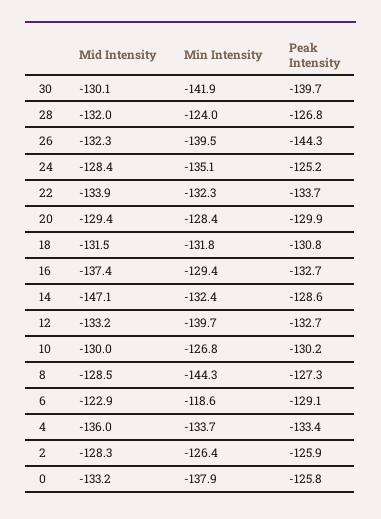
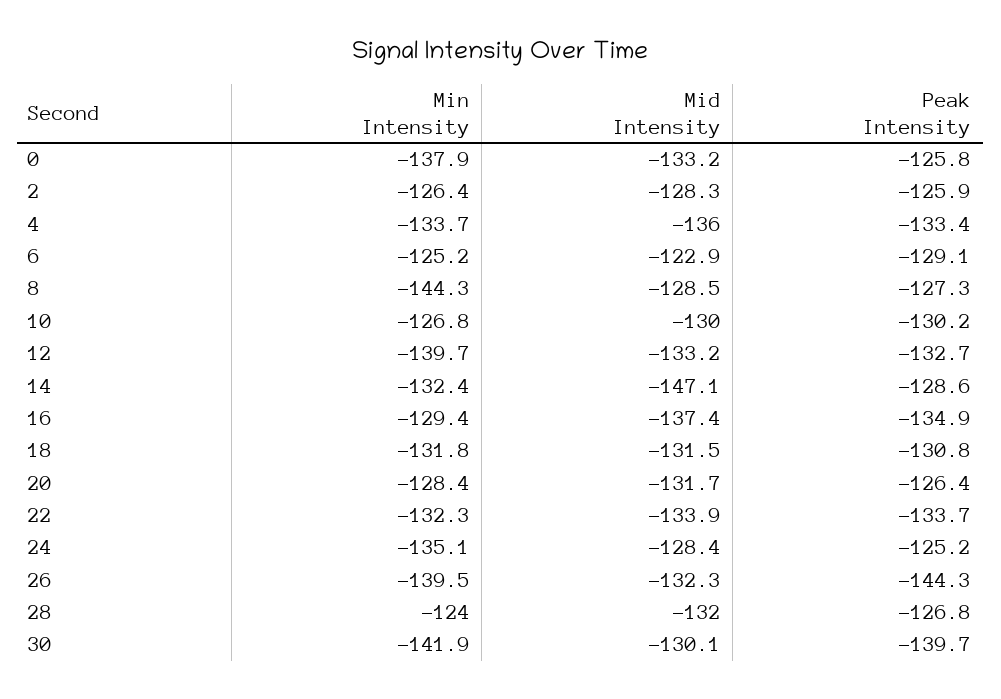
  {
    "Mid Intensity": {
      "30": -130.1,
      "28": -132,
      "26": -132.3,
      "24": -128.4,
      "22": -133.9,
-     "20": -129.4,
+     "20": -131.7,
      "18": -131.5,
      "16": -137.4,
      "14": -147.1,
      "12": -133.2,
      "10": -130,
      "8": -128.5,
      "6": -122.9,
      "4": -136,
      "2": -128.3,
      "0": -133.2
    },
    "Min Intensity": {
      "30": -141.9,
      "28": -124,
      "26": -139.5,
      "24": -135.1,
      "22": -132.3,
      "20": -128.4,
      "18": -131.8,
      "16": -129.4,
      "14": -132.4,
      "12": -139.7,
      "10": -126.8,
      "8": -144.3,
-     "6": -118.6,
+     "6": -125.2,
      "4": -133.7,
      "2": -126.4,
      "0": -137.9
    },
    "Peak Intensity": {
      "30": -139.7,
      "28": -126.8,
      "26": -144.3,
      "24": -125.2,
      "22": -133.7,
-     "20": -129.9,
+     "20": -126.4,
      "18": -130.8,
-     "16": -132.7,
+     "16": -134.9,
      "14": -128.6,
      "12": -132.7,
      "10": -130.2,
      "8": -127.3,
      "6": -129.1,
      "4": -133.4,
      "2": -125.9,
      "0": -125.8
    }
  }

